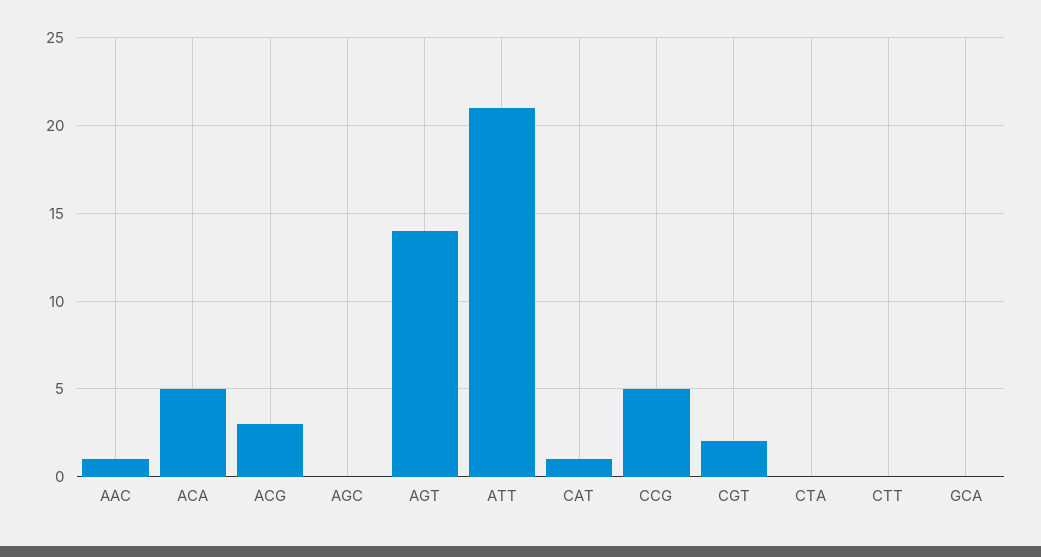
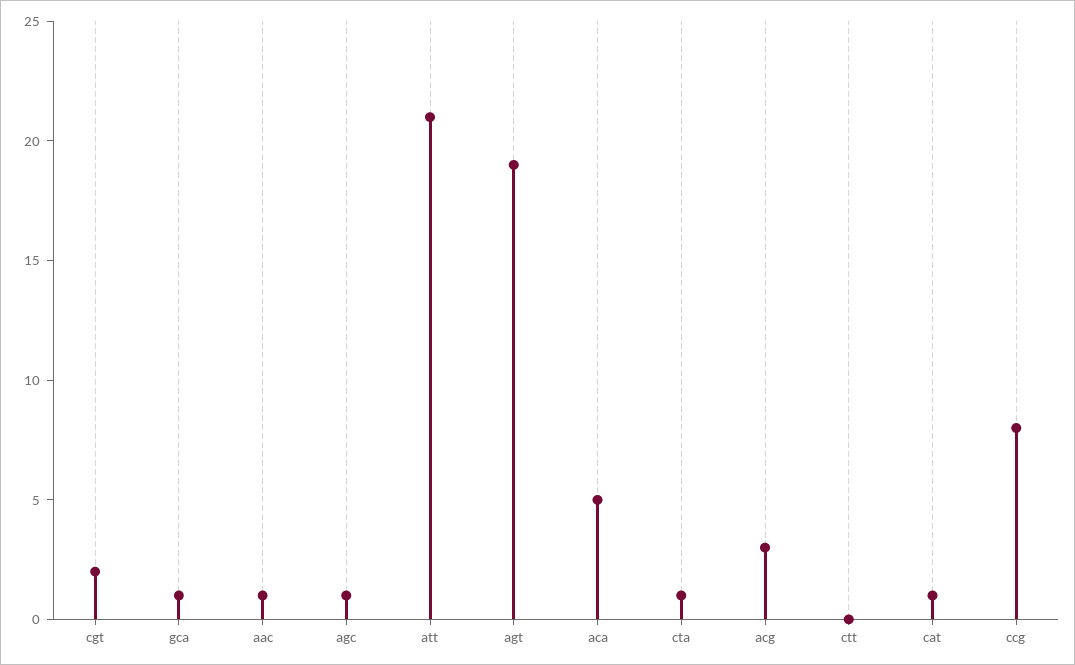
  {
    "AAC": 1,
    "ACA": 5,
    "ACG": 3,
-   "AGC": 0,
+   "AGC": 1,
-   "AGT": 14,
+   "AGT": 19,
    "ATT": 21,
    "CAT": 1,
-   "CCG": 5,
+   "CCG": 8,
    "CGT": 2,
-   "CTA": 0,
+   "CTA": 1,
    "CTT": 0,
-   "GCA": 0
+   "GCA": 1
  }

